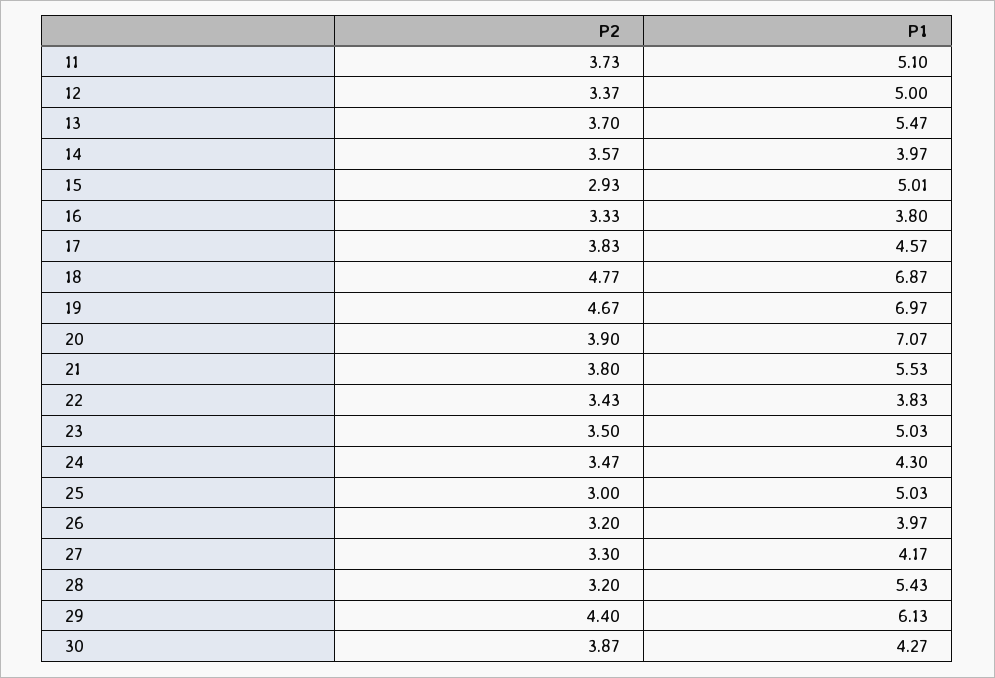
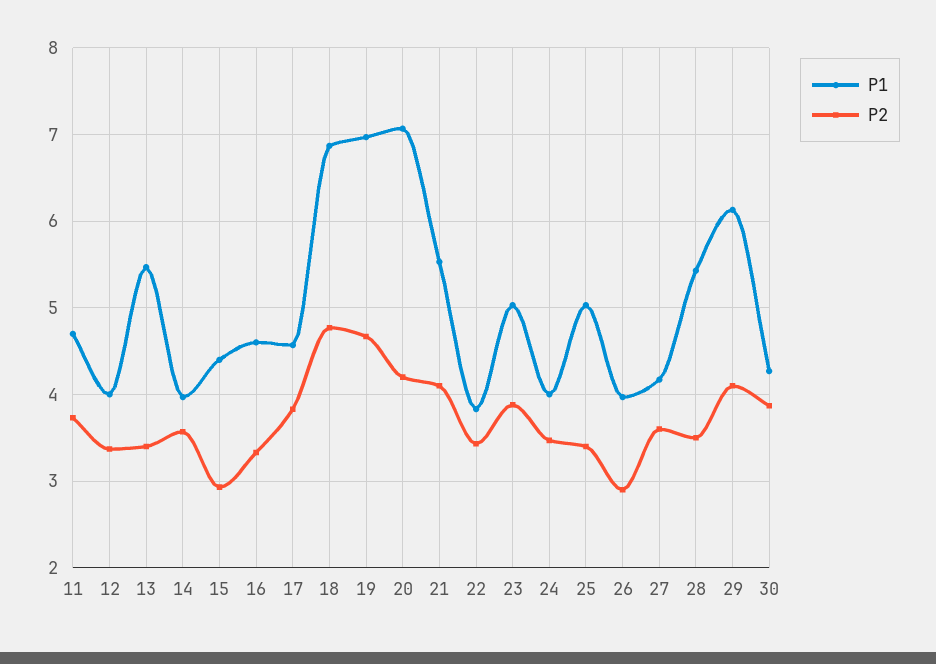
  {
    "P2": {
      "11": 3.73,
      "12": 3.37,
-     "13": 3.7,
+     "13": 3.4,
      "14": 3.57,
      "15": 2.93,
      "16": 3.33,
      "17": 3.83,
      "18": 4.77,
      "19": 4.67,
-     "20": 3.9,
+     "20": 4.2,
-     "21": 3.8,
+     "21": 4.1,
      "22": 3.43,
-     "23": 3.5,
+     "23": 3.9,
      "24": 3.47,
-     "25": 3,
+     "25": 3.4,
-     "26": 3.2,
+     "26": 2.9,
-     "27": 3.3,
+     "27": 3.6,
-     "28": 3.2,
+     "28": 3.5,
-     "29": 4.4,
+     "29": 4.1,
      "30": 3.87
    },
    "P1": {
-     "11": 5.1,
+     "11": 4.7,
-     "12": 5,
+     "12": 4,
      "13": 5.47,
      "14": 3.97,
-     "15": 5.01,
+     "15": 4.4,
-     "16": 3.8,
+     "16": 4.6,
      "17": 4.57,
      "18": 6.87,
      "19": 6.97,
      "20": 7.07,
      "21": 5.53,
      "22": 3.83,
      "23": 5.03,
-     "24": 4.3,
+     "24": 4,
      "25": 5.03,
      "26": 3.97,
      "27": 4.17,
      "28": 5.43,
      "29": 6.13,
      "30": 4.27
    }
  }

